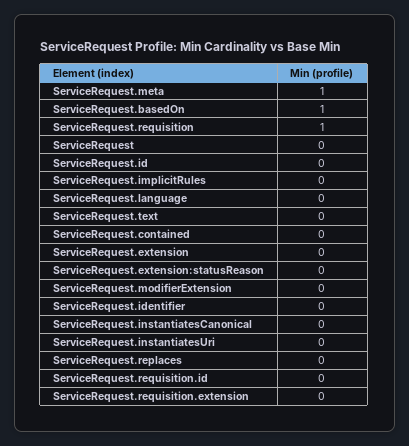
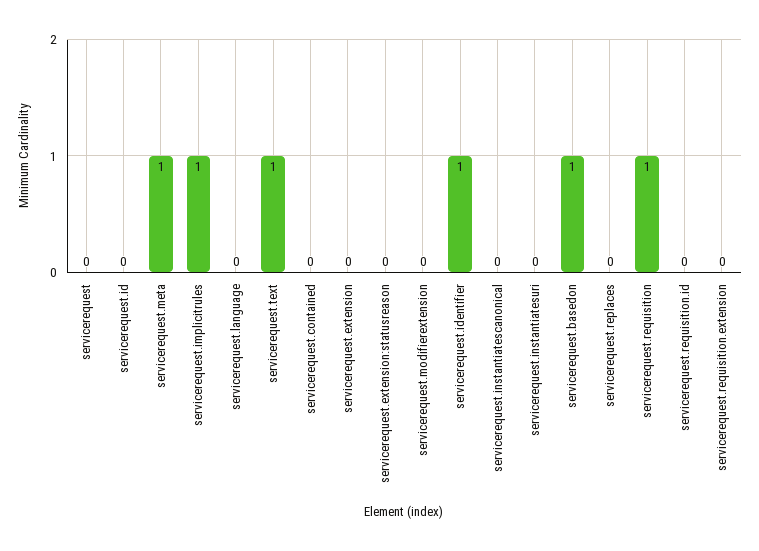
  {
    "ServiceRequest.meta": 1,
    "ServiceRequest.basedOn": 1,
    "ServiceRequest.requisition": 1,
    "ServiceRequest": 0,
    "ServiceRequest.id": 0,
-   "ServiceRequest.implicitRules": 0,
+   "ServiceRequest.implicitRules": 1,
    "ServiceRequest.language": 0,
-   "ServiceRequest.text": 0,
+   "ServiceRequest.text": 1,
    "ServiceRequest.contained": 0,
    "ServiceRequest.extension": 0,
    "ServiceRequest.extension:statusReason": 0,
    "ServiceRequest.modifierExtension": 0,
-   "ServiceRequest.identifier": 0,
+   "ServiceRequest.identifier": 1,
    "ServiceRequest.instantiatesCanonical": 0,
    "ServiceRequest.instantiatesUri": 0,
    "ServiceRequest.replaces": 0,
    "ServiceRequest.requisition.id": 0,
    "ServiceRequest.requisition.extension": 0
  }

